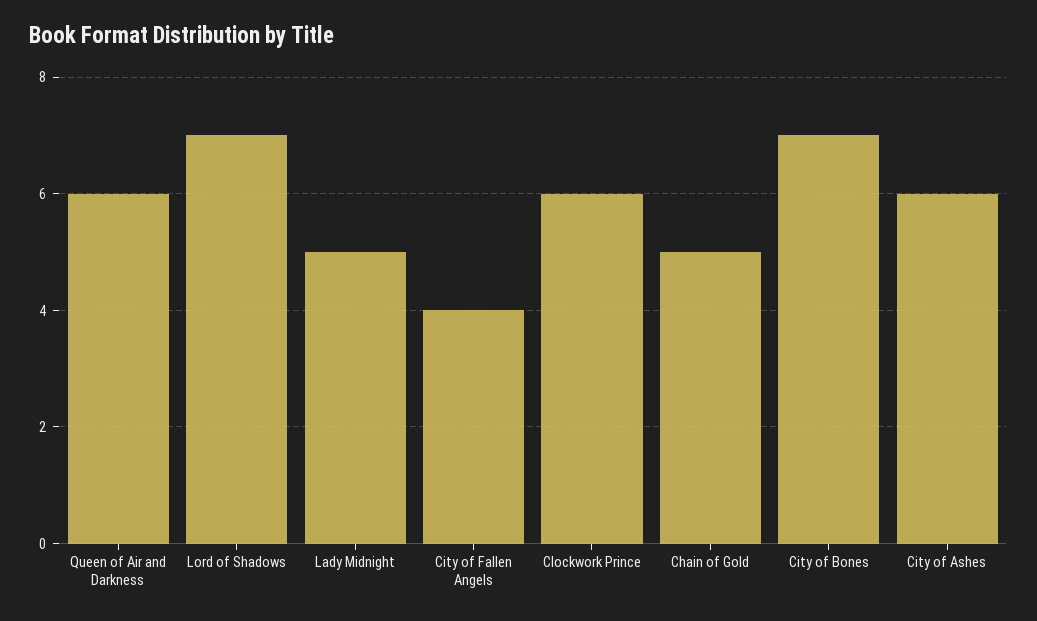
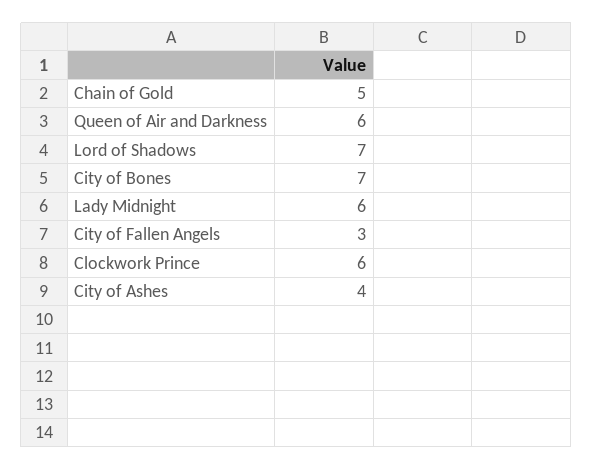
  {
    "Queen of Air and Darkness": 6,
    "Lord of Shadows": 7,
-   "Lady Midnight": 5,
+   "Lady Midnight": 6,
-   "City of Fallen Angels": 4,
+   "City of Fallen Angels": 3,
    "Clockwork Prince": 6,
    "Chain of Gold": 5,
    "City of Bones": 7,
-   "City of Ashes": 6
+   "City of Ashes": 4
  }

